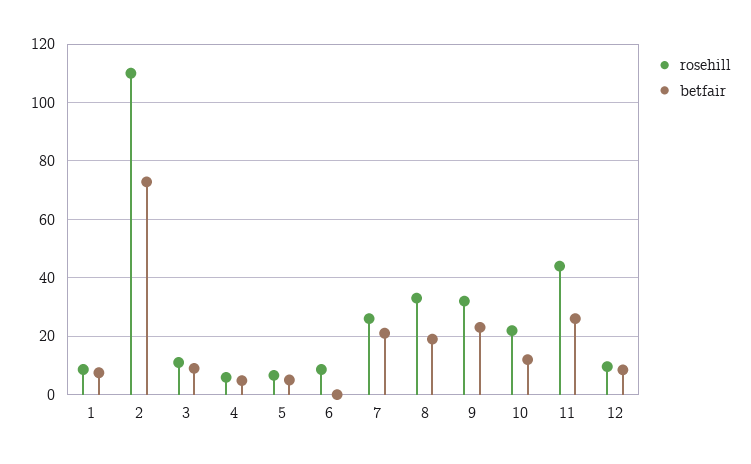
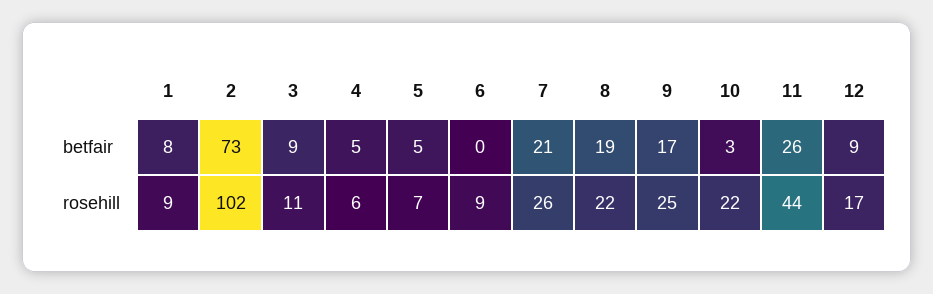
  {
    "rosehill": {
      "1": 9,
-     "2": 110,
+     "2": 102,
      "3": 11,
      "4": 6,
      "5": 7,
      "6": 9,
      "7": 26,
-     "8": 32.5,
+     "8": 22,
-     "9": 32.5,
+     "9": 25,
      "10": 22,
      "11": 44,
-     "12": 10
+     "12": 17
    },
    "betfair": {
      "1": 8,
      "2": 73,
      "3": 9,
      "4": 5,
      "5": 5,
      "6": 0,
      "7": 21,
      "8": 19,
-     "9": 22.5,
+     "9": 17,
-     "10": 12.5,
+     "10": 3,
      "11": 26,
      "12": 9
    }
  }

